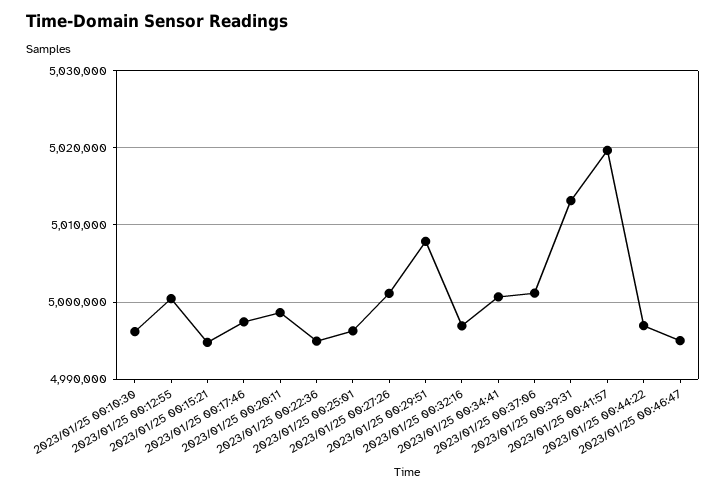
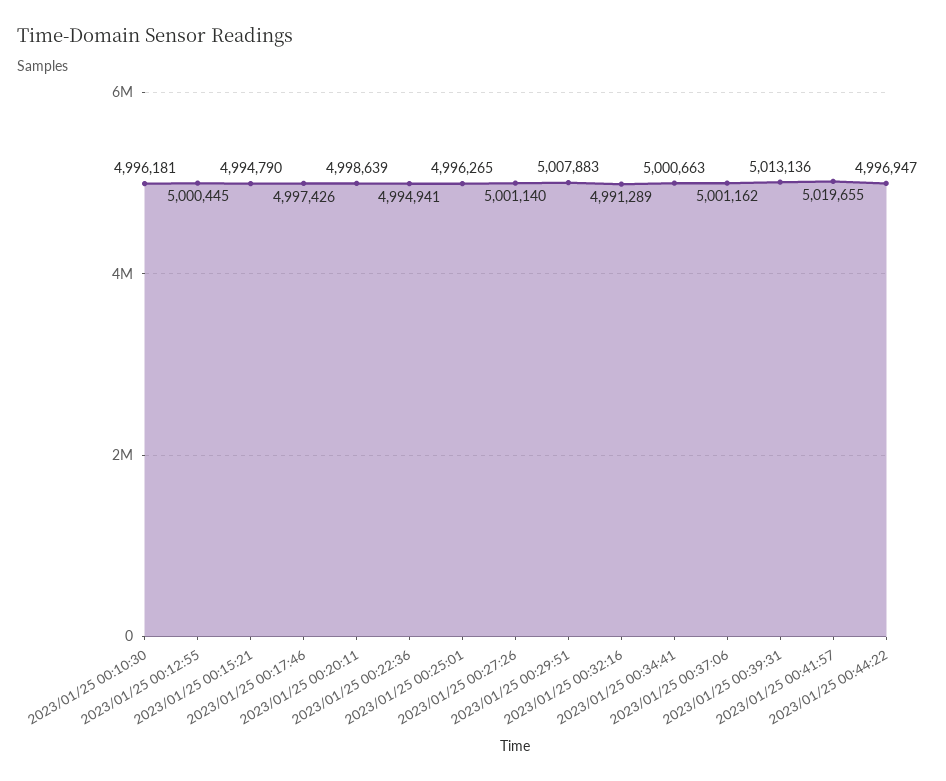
  {
    "2023/01/25 00:10:30": 4996181,
    "2023/01/25 00:12:55": 5000445,
    "2023/01/25 00:15:21": 4994790,
    "2023/01/25 00:17:46": 4997426,
    "2023/01/25 00:20:11": 4998639,
    "2023/01/25 00:22:36": 4994941,
    "2023/01/25 00:25:01": 4996265,
    "2023/01/25 00:27:26": 5001140,
    "2023/01/25 00:29:51": 5007883,
-   "2023/01/25 00:32:16": 4997000,
+   "2023/01/25 00:32:16": 4991289,
    "2023/01/25 00:34:41": 5000663,
    "2023/01/25 00:37:06": 5001162,
    "2023/01/25 00:39:31": 5013136,
    "2023/01/25 00:41:57": 5019655,
-   "2023/01/25 00:44:22": 4996947,
+   "2023/01/25 00:44:22": 4996947
-   "2023/01/25 00:46:47": 4995000
  }

